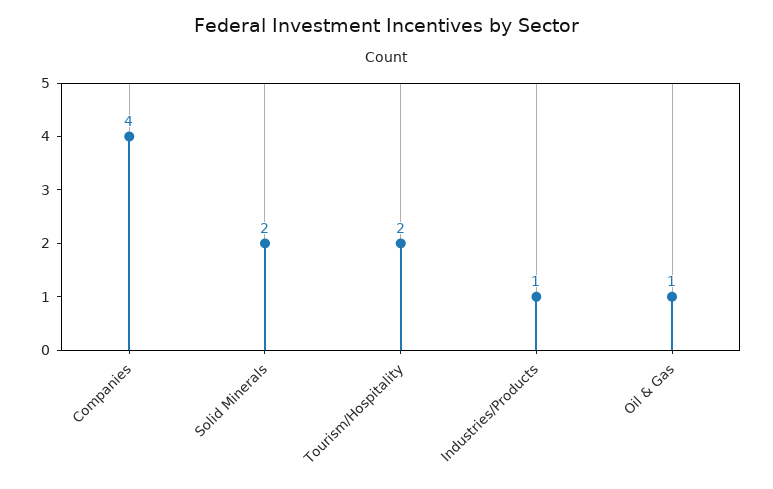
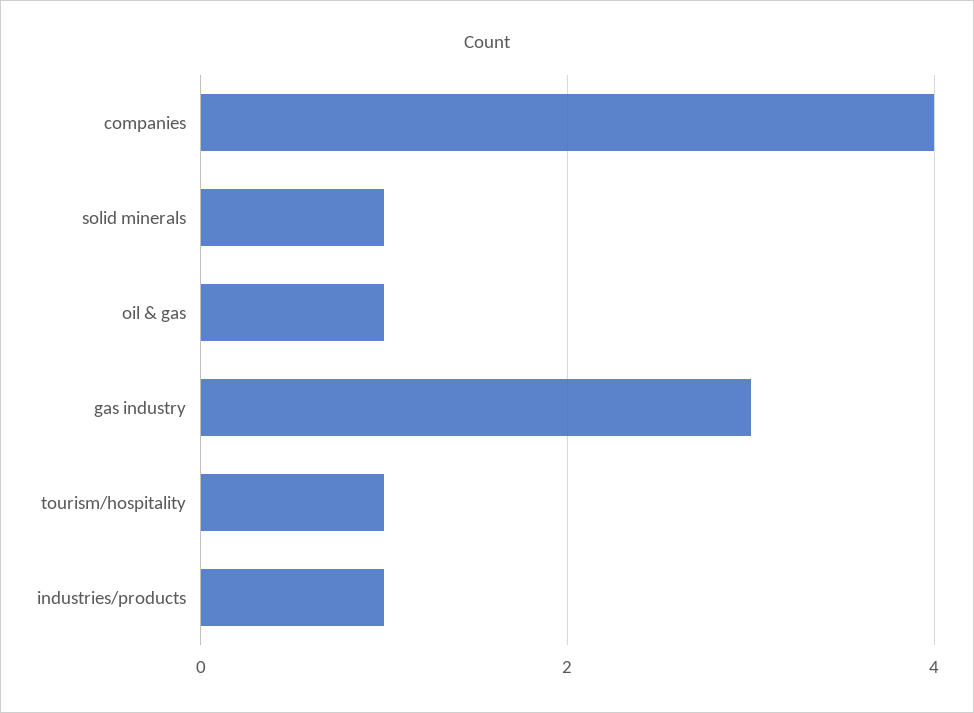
  {
    "Companies": 4,
-   "Solid Minerals": 2,
+   "Solid Minerals": 1,
-   "Tourism/Hospitality": 2,
+   "Tourism/Hospitality": 1,
    "Industries/Products": 1,
-   "Oil & Gas": 1
+   "Oil & Gas": 1,
+   "gas industry": 3
  }

